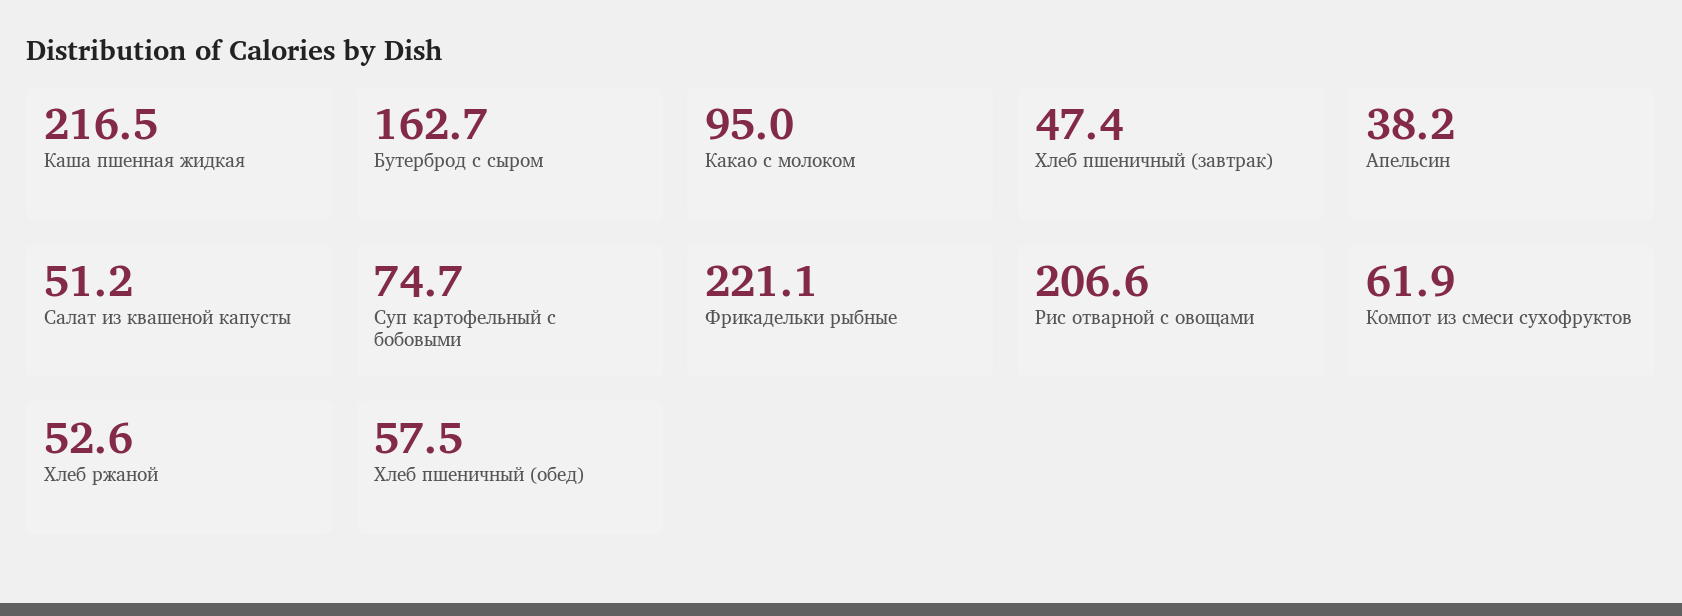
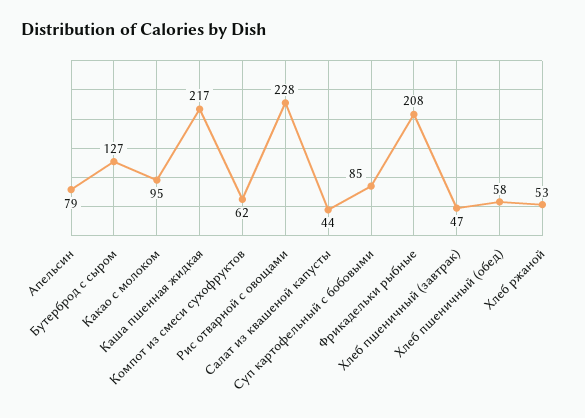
  {
    "Каша пшенная жидкая": 216.5,
-   "Бутерброд с сыром": 162.7,
+   "Бутерброд с сыром": 127,
    "Какао с молоком": 95,
    "Хлеб пшеничный (завтрак)": 47.4,
-   "Апельсин": 38.2,
+   "Апельсин": 79,
-   "Салат из квашеной капусты": 51.2,
+   "Салат из квашеной капусты": 44,
-   "Суп картофельный с бобовыми": 74.7,
+   "Суп картофельный с бобовыми": 85,
-   "Фрикадельки рыбные": 221.1,
+   "Фрикадельки рыбные": 208,
-   "Рис отварной с овощами": 206.6,
+   "Рис отварной с овощами": 228,
    "Компот из смеси сухофруктов": 61.9,
    "Хлеб ржаной": 52.6,
    "Хлеб пшеничный (обед)": 57.5
  }

